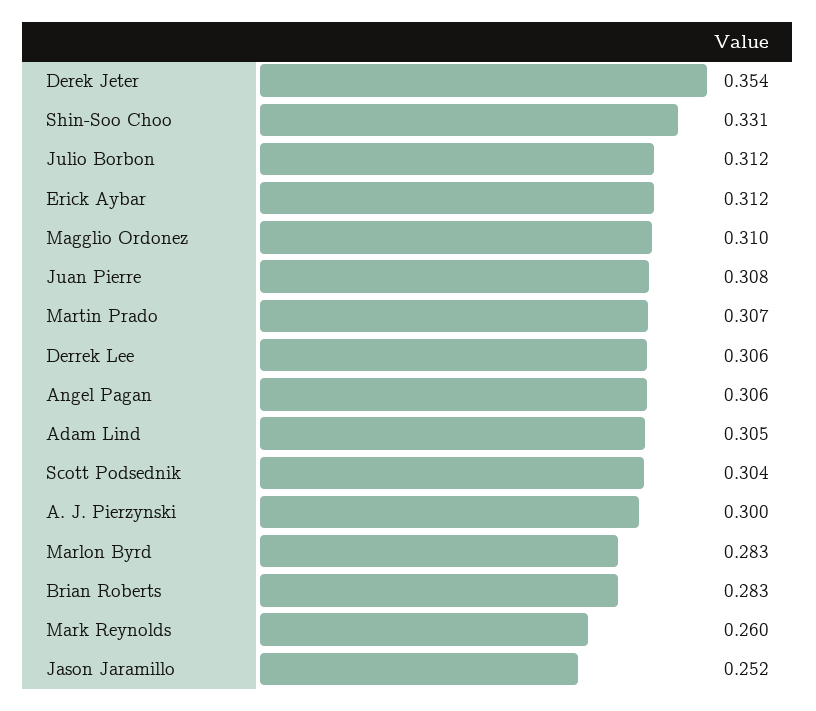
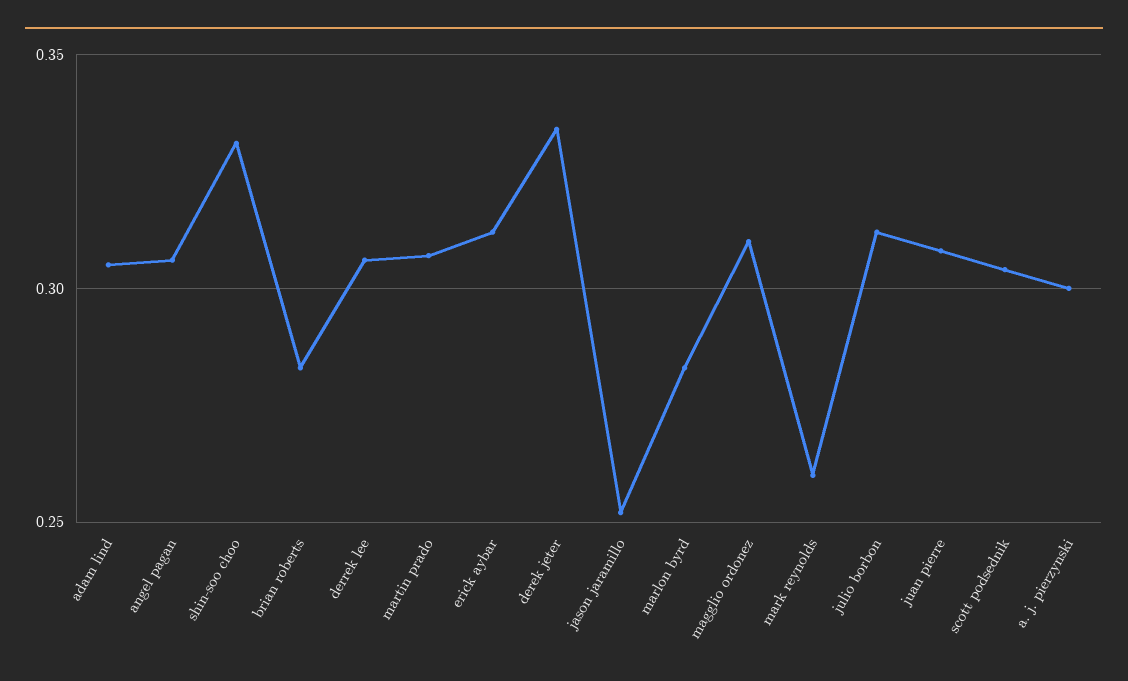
  {
-   "Derek Jeter": 0.354,
+   "Derek Jeter": 0.335,
    "Shin-Soo Choo": 0.331,
    "Julio Borbon": 0.312,
    "Erick Aybar": 0.312,
    "Magglio Ordonez": 0.31,
    "Juan Pierre": 0.308,
    "Martin Prado": 0.307,
    "Derrek Lee": 0.306,
    "Angel Pagan": 0.306,
    "Adam Lind": 0.305,
    "Scott Podsednik": 0.304,
    "A. J. Pierzynski": 0.3,
    "Marlon Byrd": 0.283,
    "Brian Roberts": 0.283,
    "Mark Reynolds": 0.26,
    "Jason Jaramillo": 0.252
  }

